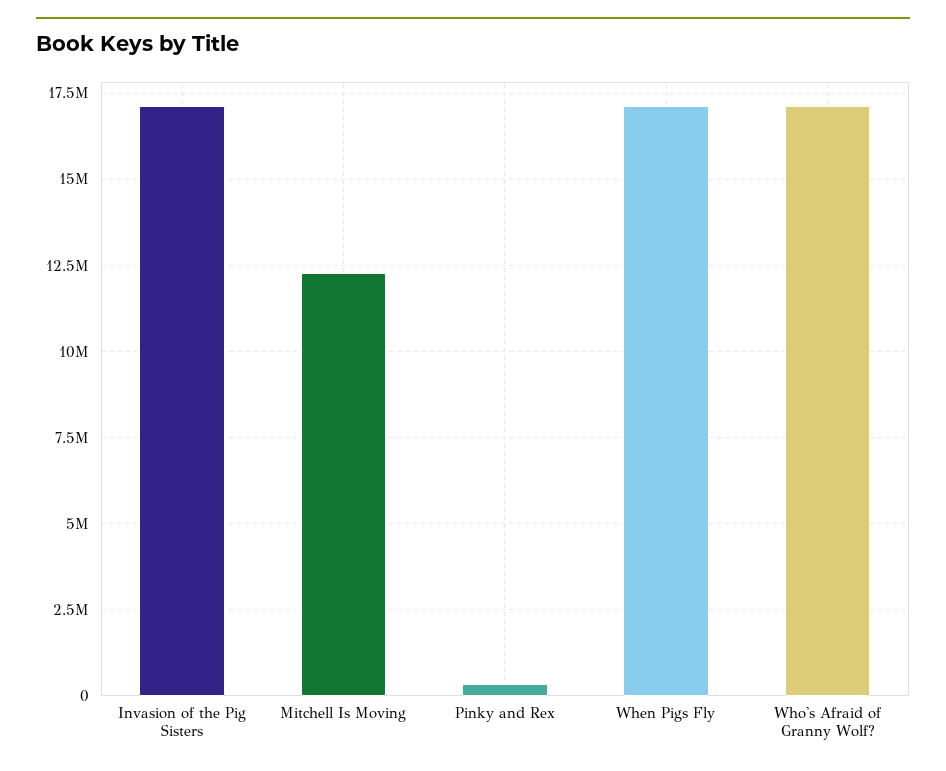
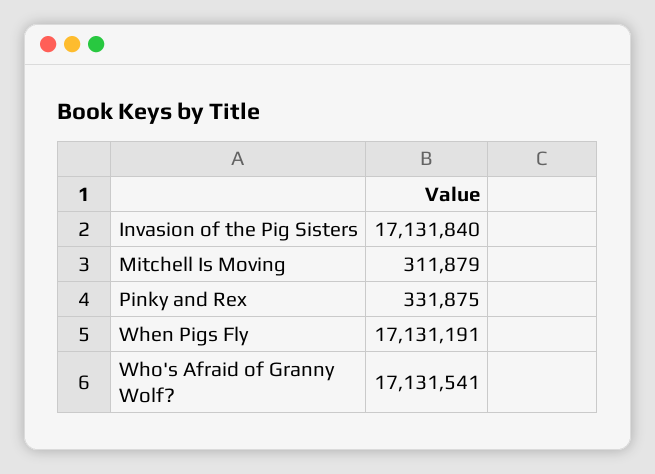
  {
    "Invasion of the Pig Sisters": 17131840,
-   "Mitchell Is Moving": 12250000,
+   "Mitchell Is Moving": 311879,
    "Pinky and Rex": 331875,
    "When Pigs Fly": 17131191,
    "Who's Afraid of Granny Wolf?": 17131541
  }

